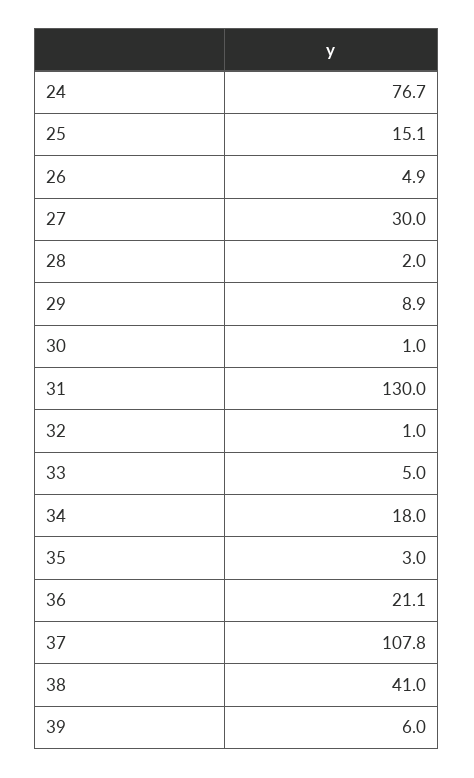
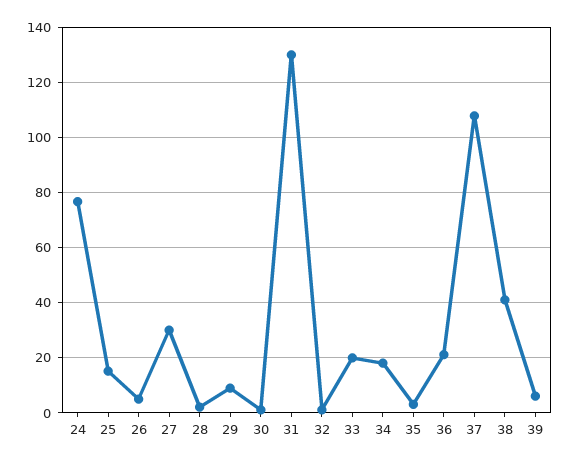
  {
    "24": 76.7,
    "25": 15.1,
    "26": 4.9,
    "27": 30,
    "28": 2,
    "29": 8.9,
    "30": 1,
    "31": 130,
    "32": 1,
-   "33": 5,
+   "33": 20,
    "34": 18,
    "35": 3,
    "36": 21.1,
    "37": 107.8,
    "38": 41,
    "39": 6
  }

